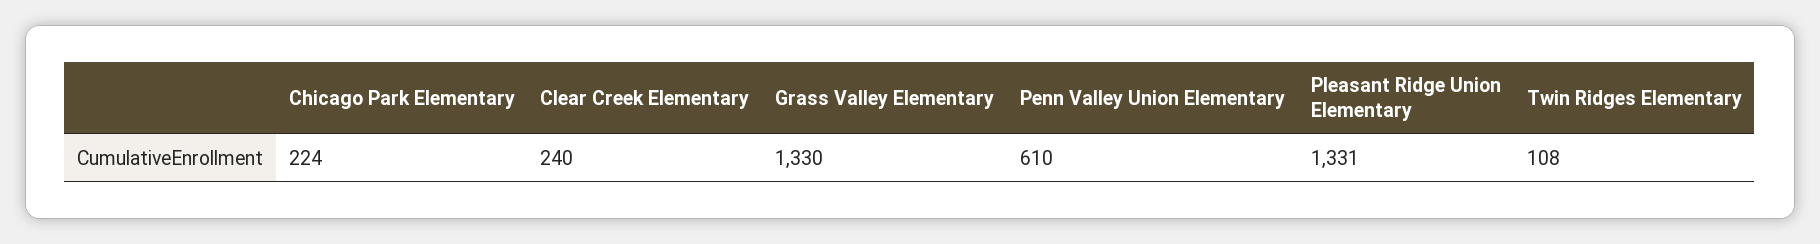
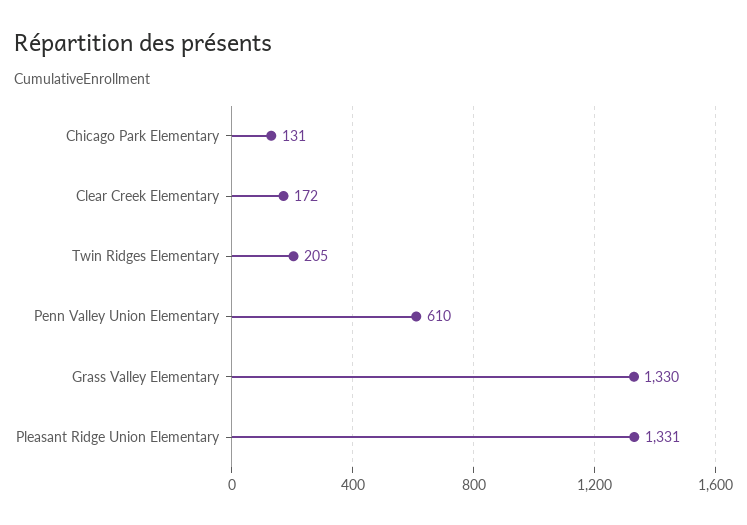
  {
-   "Chicago Park Elementary": 224,
+   "Chicago Park Elementary": 131,
-   "Clear Creek Elementary": 240,
+   "Clear Creek Elementary": 172,
    "Grass Valley Elementary": 1330,
    "Penn Valley Union Elementary": 610,
    "Pleasant Ridge Union Elementary": 1331,
-   "Twin Ridges Elementary": 108
+   "Twin Ridges Elementary": 205
  }

